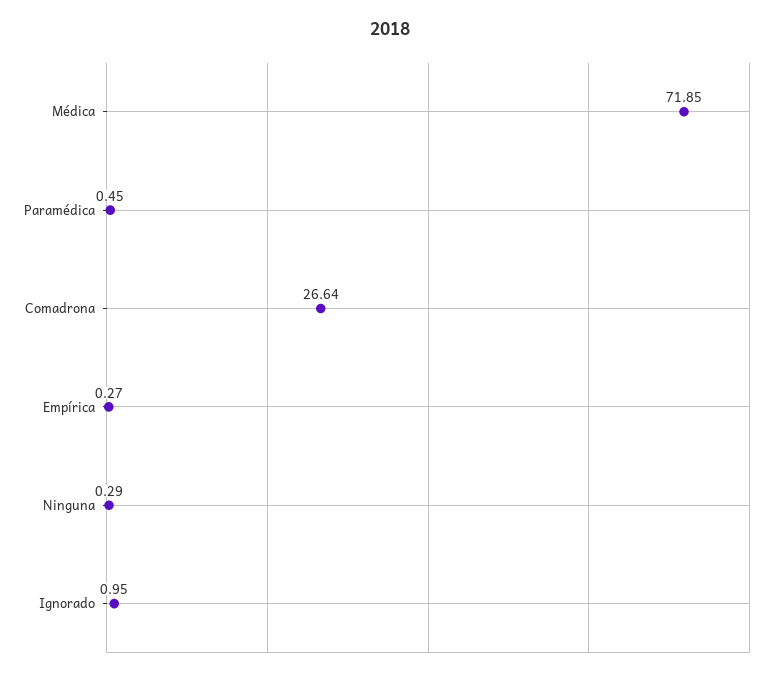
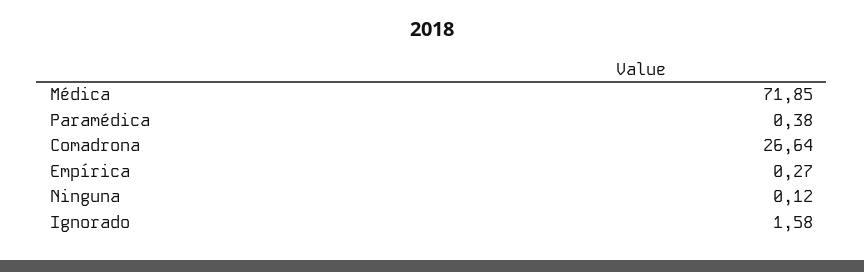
  {
    "Médica": 71.85,
-   "Paramédica": 0.45,
+   "Paramédica": 0.38,
    "Comadrona": 26.64,
    "Empírica": 0.27,
-   "Ninguna": 0.29,
+   "Ninguna": 0.12,
-   "Ignorado": 0.95
+   "Ignorado": 1.58
  }

